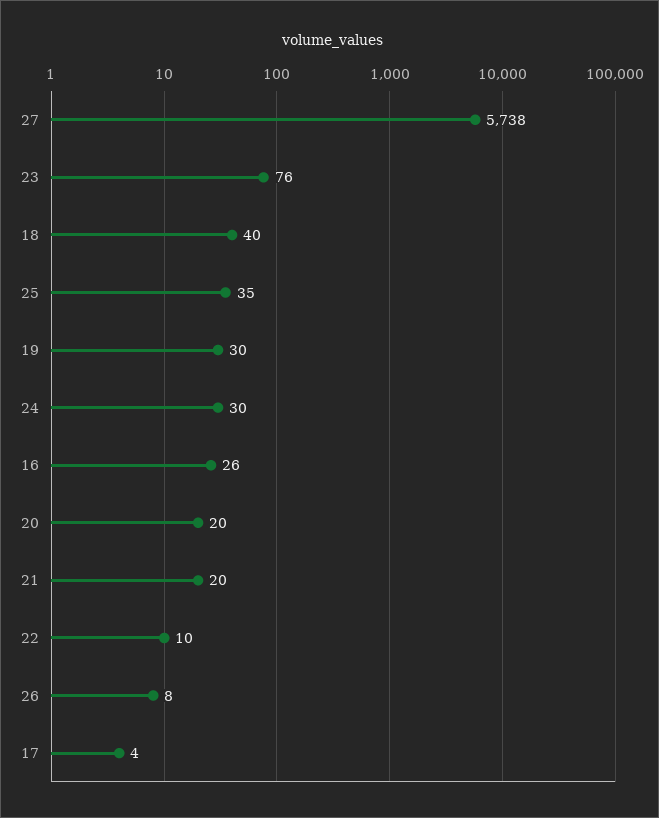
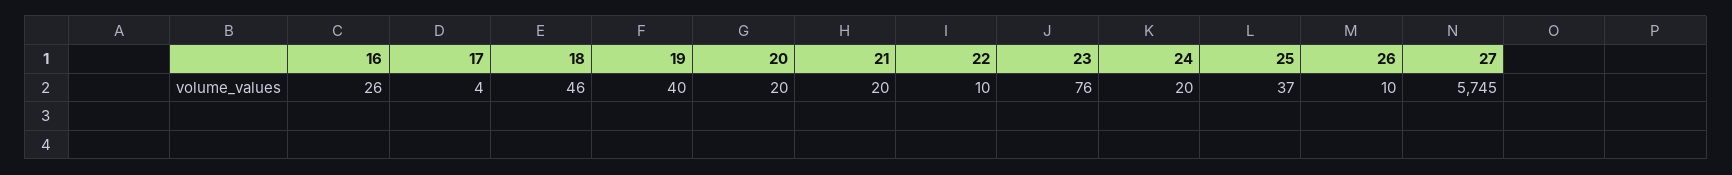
  {
-   "27": 5738,
+   "27": 5745,
    "23": 76,
-   "18": 40,
+   "18": 46,
-   "25": 35,
+   "25": 37,
-   "19": 30,
+   "19": 40,
-   "24": 30,
+   "24": 20,
    "16": 26,
    "20": 20,
    "21": 20,
    "22": 10,
-   "26": 8,
+   "26": 10,
    "17": 4
  }

